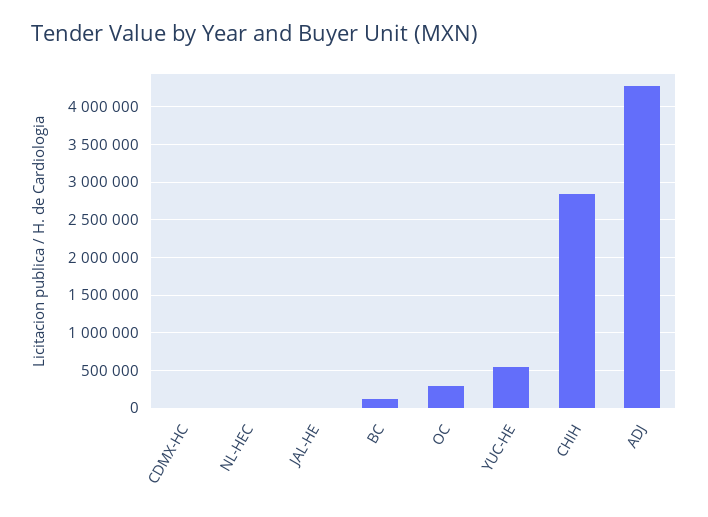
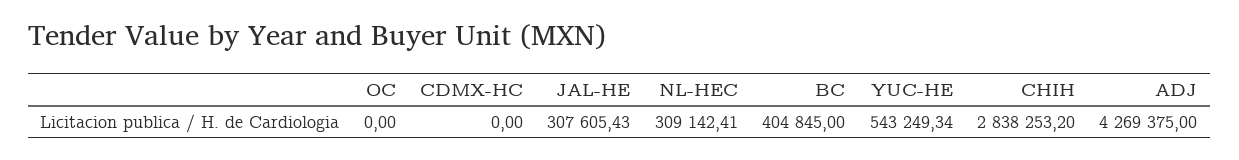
  {
    "CDMX-HC": 0,
-   "NL-HEC": 0,
+   "NL-HEC": 309142.41,
-   "JAL-HE": 0,
+   "JAL-HE": 307605.43,
-   "BC": 100000,
+   "BC": 404845,
-   "OC": 300000,
+   "OC": 0,
    "YUC-HE": 543249.34,
    "CHIH": 2838253.2,
    "ADJ": 4269375
  }

